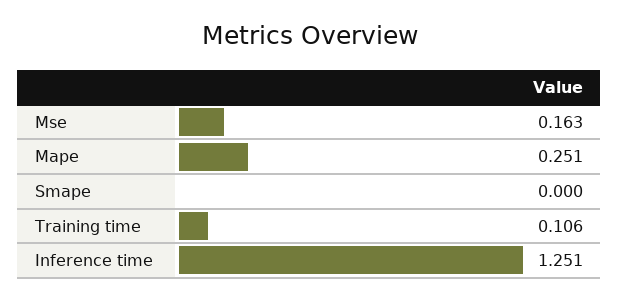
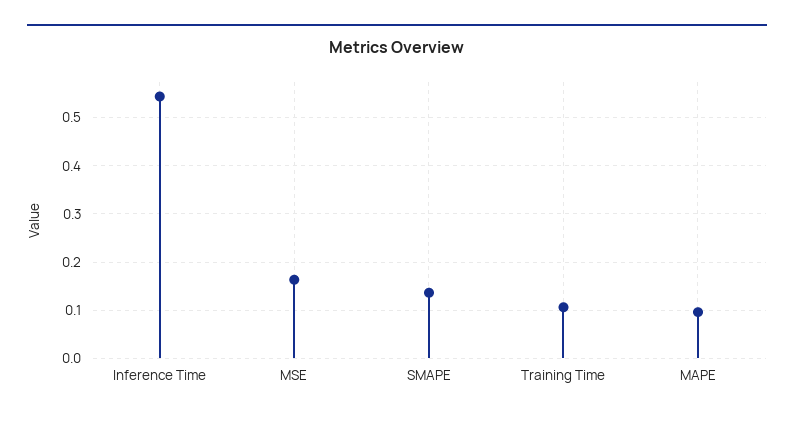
  {
    "Mse": 0.163,
-   "Mape": 0.251,
+   "Mape": 0.1,
-   "Smape": 0,
+   "Smape": 0.14,
    "Training time": 0.106,
-   "Inference time": 1.251
+   "Inference time": 0.54
  }

